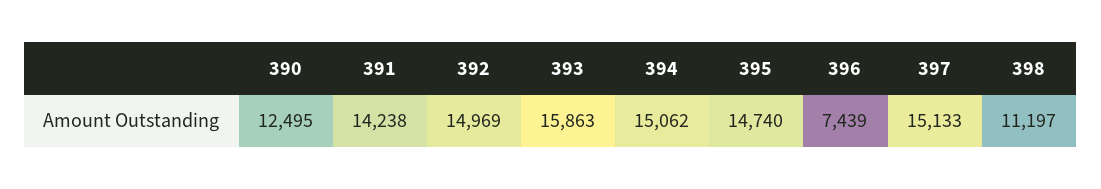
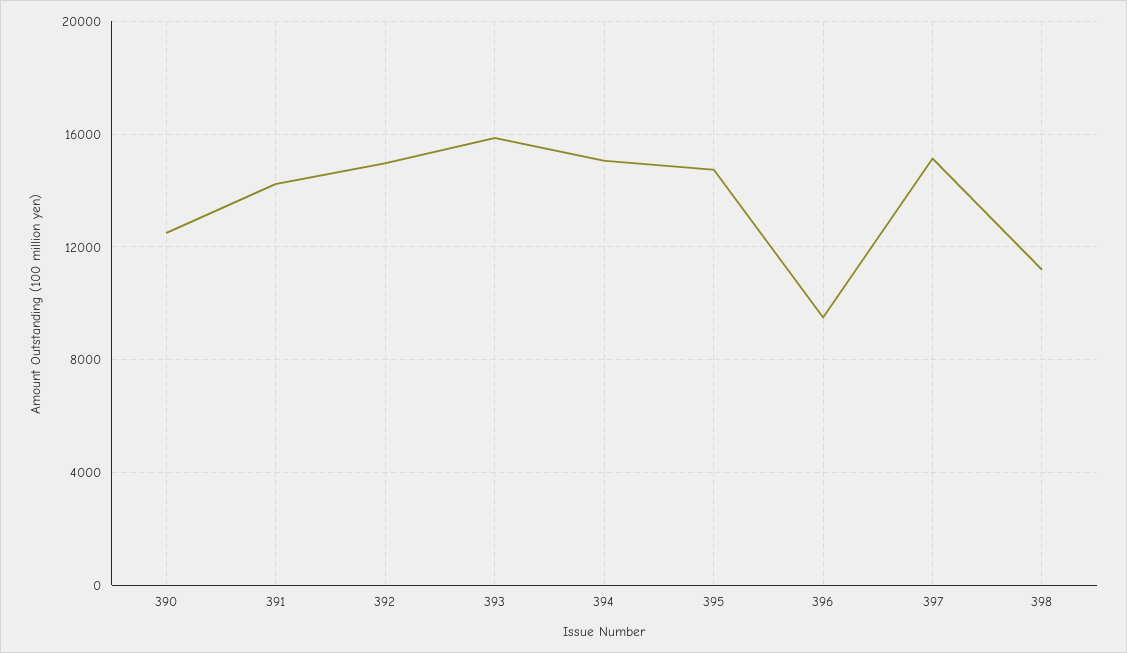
  {
    "390": 12495,
    "391": 14238,
    "392": 14969,
    "393": 15863,
    "394": 15062,
    "395": 14740,
-   "396": 7439,
+   "396": 9500,
    "397": 15133,
    "398": 11197
  }

